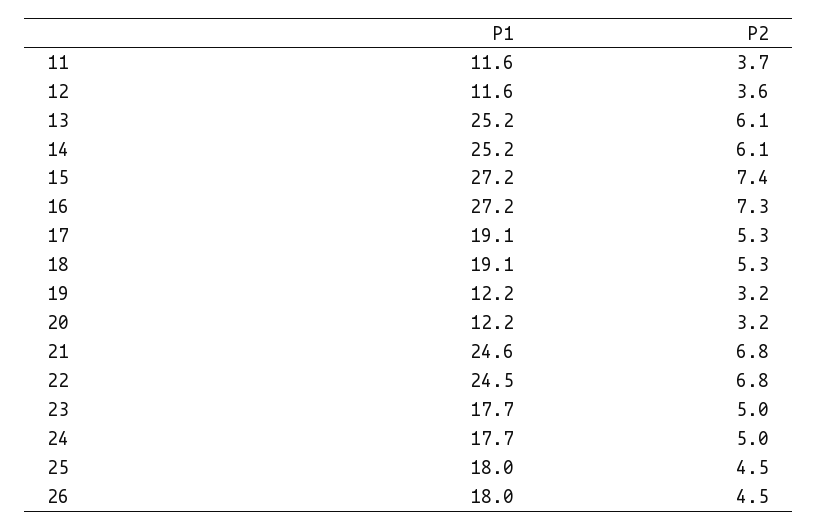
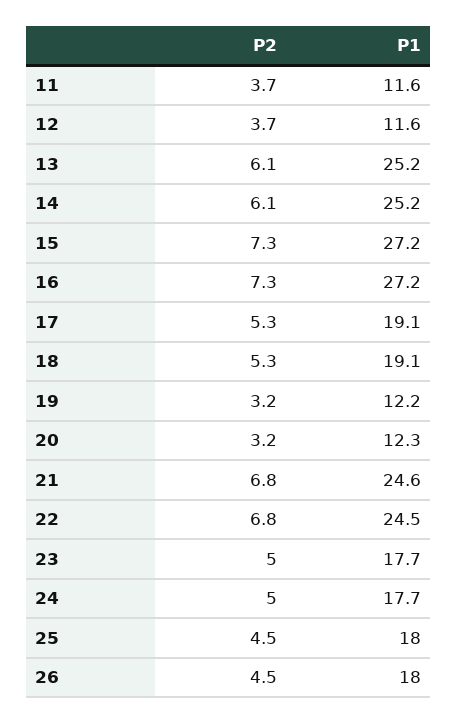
  {
    "P1": {
      "11": 11.6,
      "12": 11.6,
      "13": 25.2,
      "14": 25.2,
      "15": 27.2,
      "16": 27.2,
      "17": 19.1,
      "18": 19.1,
      "19": 12.2,
-     "20": 12.2,
+     "20": 12.3,
      "21": 24.6,
      "22": 24.5,
      "23": 17.7,
      "24": 17.7,
      "25": 18,
      "26": 18
    },
    "P2": {
      "11": 3.7,
-     "12": 3.6,
+     "12": 3.7,
      "13": 6.1,
      "14": 6.1,
-     "15": 7.4,
+     "15": 7.3,
      "16": 7.3,
      "17": 5.3,
      "18": 5.3,
      "19": 3.2,
      "20": 3.2,
      "21": 6.8,
      "22": 6.8,
      "23": 5,
      "24": 5,
      "25": 4.5,
      "26": 4.5
    }
  }

